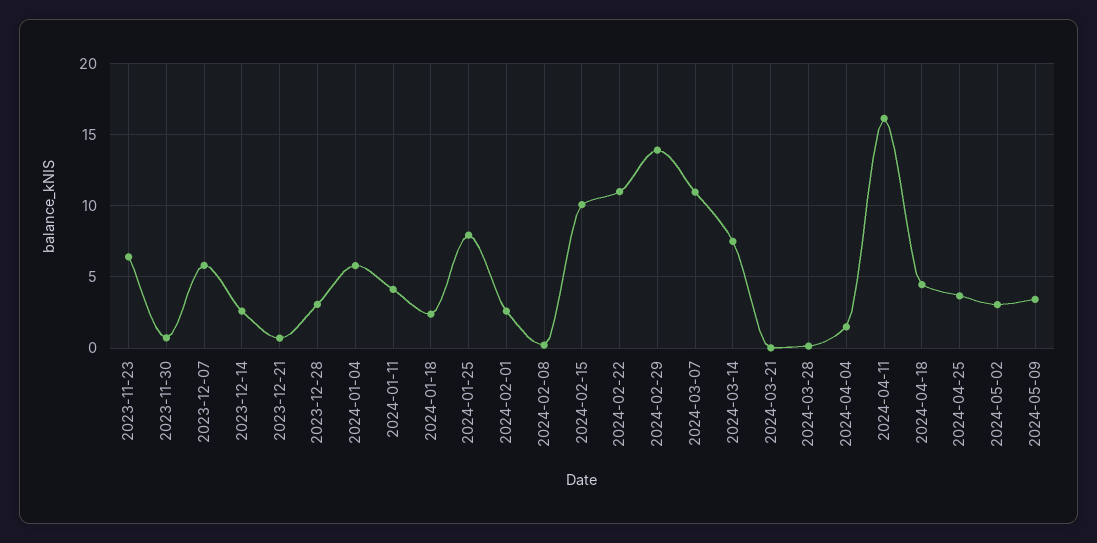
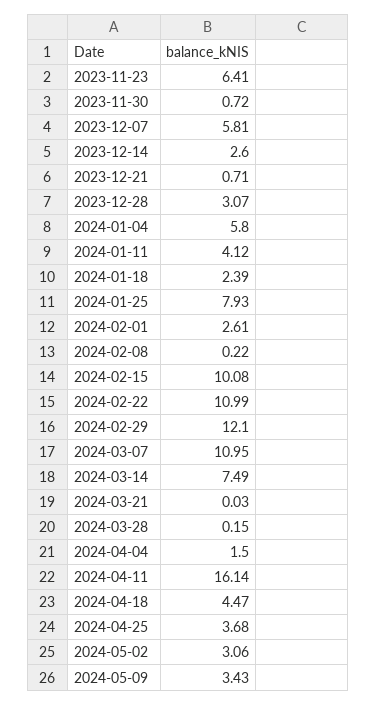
  {
    "2023-11-23": 6.41,
    "2023-11-30": 0.72,
    "2023-12-07": 5.81,
    "2023-12-14": 2.6,
    "2023-12-21": 0.71,
    "2023-12-28": 3.07,
    "2024-01-04": 5.8,
    "2024-01-11": 4.12,
    "2024-01-18": 2.39,
    "2024-01-25": 7.93,
    "2024-02-01": 2.61,
    "2024-02-08": 0.22,
    "2024-02-15": 10.08,
    "2024-02-22": 10.99,
-   "2024-02-29": 14,
+   "2024-02-29": 12.1,
    "2024-03-07": 10.95,
    "2024-03-14": 7.49,
    "2024-03-21": 0.03,
    "2024-03-28": 0.15,
    "2024-04-04": 1.5,
    "2024-04-11": 16.14,
    "2024-04-18": 4.47,
    "2024-04-25": 3.68,
    "2024-05-02": 3.06,
    "2024-05-09": 3.43
  }

